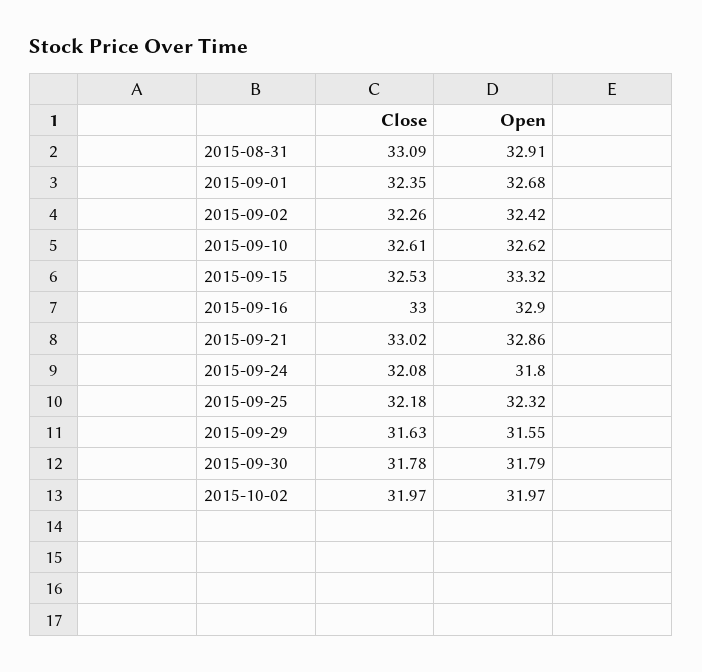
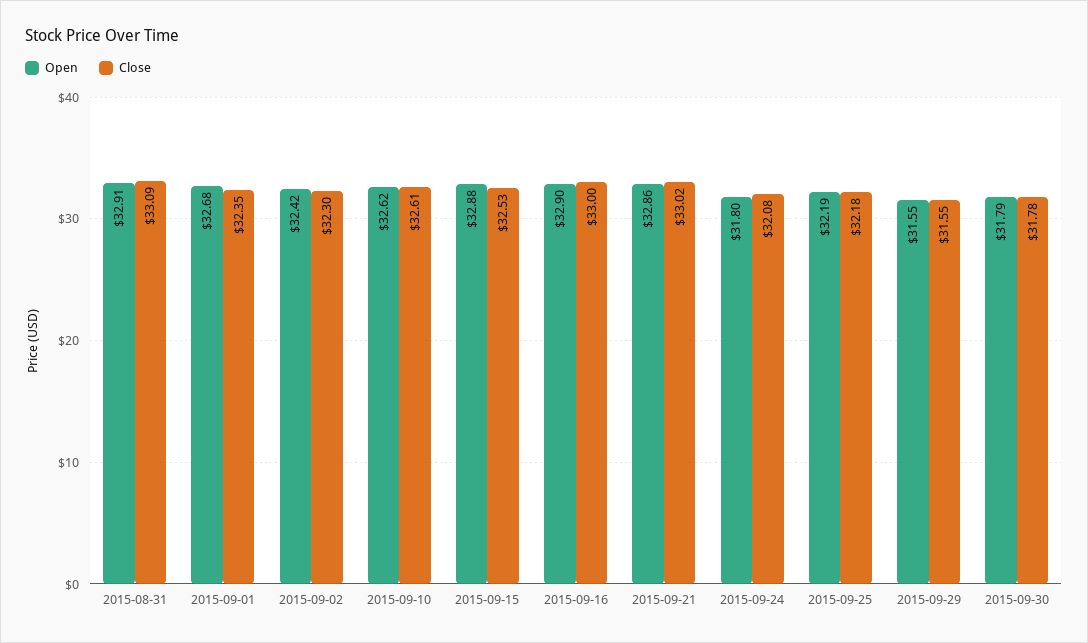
  {
    "Close": {
      "2015-08-31": 33.09,
      "2015-09-01": 32.35,
-     "2015-09-02": 32.26,
+     "2015-09-02": 32.3,
      "2015-09-10": 32.61,
      "2015-09-15": 32.53,
      "2015-09-16": 33,
      "2015-09-21": 33.02,
      "2015-09-24": 32.08,
      "2015-09-25": 32.18,
-     "2015-09-29": 31.63,
+     "2015-09-29": 31.55,
-     "2015-09-30": 31.78,
+     "2015-09-30": 31.78
-     "2015-10-02": 31.97
    },
    "Open": {
      "2015-08-31": 32.91,
      "2015-09-01": 32.68,
      "2015-09-02": 32.42,
      "2015-09-10": 32.62,
-     "2015-09-15": 33.32,
+     "2015-09-15": 32.88,
      "2015-09-16": 32.9,
      "2015-09-21": 32.86,
      "2015-09-24": 31.8,
-     "2015-09-25": 32.32,
+     "2015-09-25": 32.19,
      "2015-09-29": 31.55,
-     "2015-09-30": 31.79,
+     "2015-09-30": 31.79
-     "2015-10-02": 31.97
    }
  }

